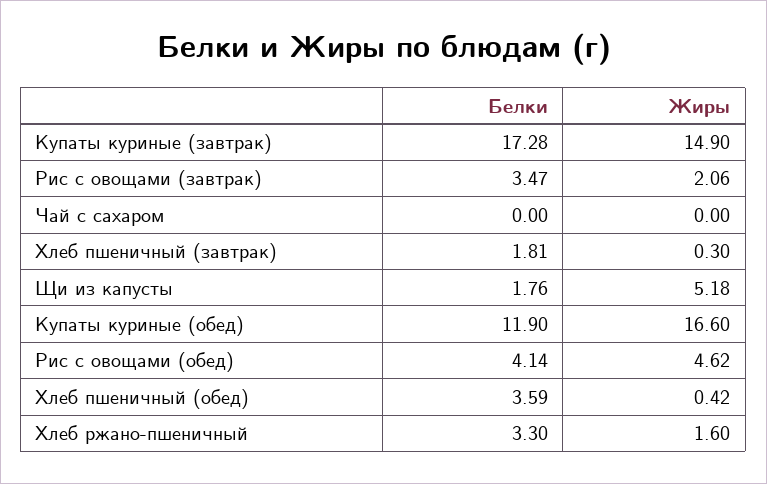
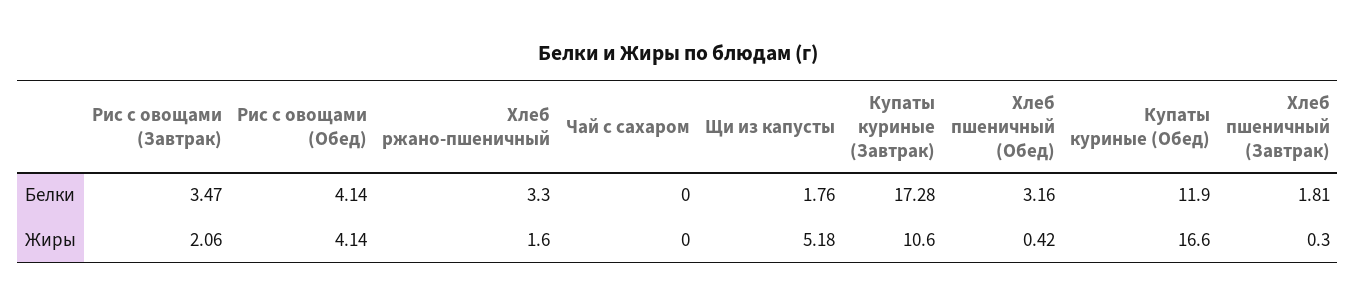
  {
    "Белки": {
      "Купаты куриные (завтрак)": 17.28,
      "Рис с овощами (завтрак)": 3.47,
      "Чай с сахаром": 0,
      "Хлеб пшеничный (завтрак)": 1.81,
      "Щи из капусты": 1.76,
      "Купаты куриные (обед)": 11.9,
      "Рис с овощами (обед)": 4.14,
-     "Хлеб пшеничный (обед)": 3.59,
+     "Хлеб пшеничный (обед)": 3.16,
      "Хлеб ржано-пшеничный": 3.3
    },
    "Жиры": {
-     "Купаты куриные (завтрак)": 14.9,
+     "Купаты куриные (завтрак)": 10.6,
      "Рис с овощами (завтрак)": 2.06,
      "Чай с сахаром": 0,
      "Хлеб пшеничный (завтрак)": 0.3,
      "Щи из капусты": 5.18,
      "Купаты куриные (обед)": 16.6,
-     "Рис с овощами (обед)": 4.62,
+     "Рис с овощами (обед)": 4.14,
      "Хлеб пшеничный (обед)": 0.42,
      "Хлеб ржано-пшеничный": 1.6
    }
  }

